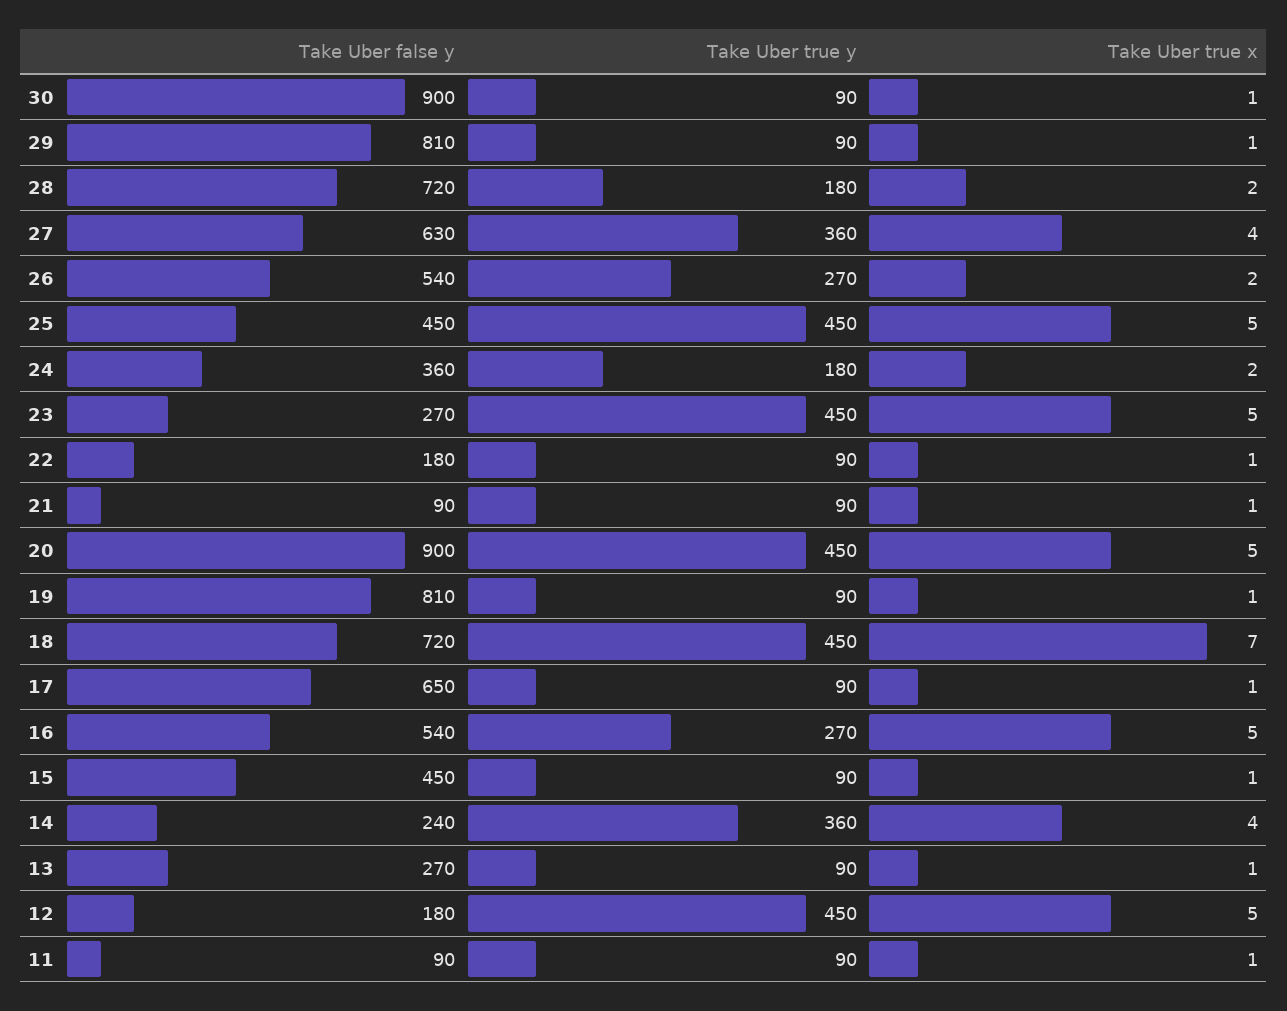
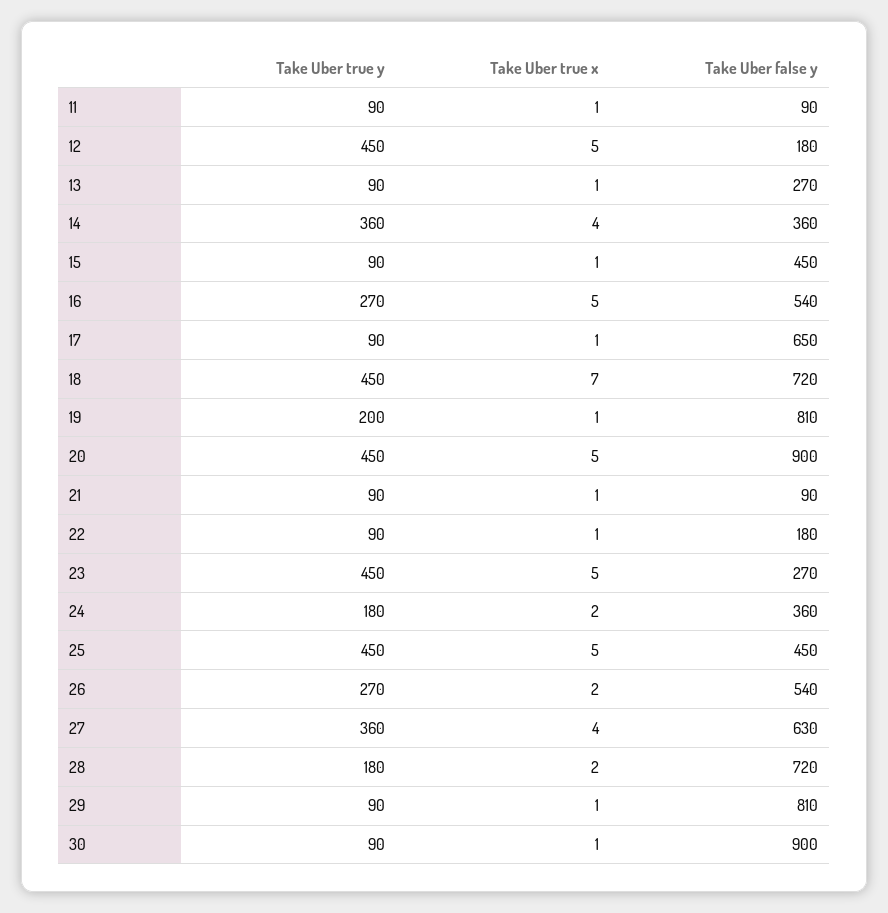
  {
    "Take Uber false y": {
      "30": 900,
      "29": 810,
      "28": 720,
      "27": 630,
      "26": 540,
      "25": 450,
      "24": 360,
      "23": 270,
      "22": 180,
      "21": 90,
      "20": 900,
      "19": 810,
      "18": 720,
      "17": 650,
      "16": 540,
      "15": 450,
-     "14": 240,
+     "14": 360,
      "13": 270,
      "12": 180,
      "11": 90
    },
    "Take Uber true y": {
      "30": 90,
      "29": 90,
      "28": 180,
      "27": 360,
      "26": 270,
      "25": 450,
      "24": 180,
      "23": 450,
      "22": 90,
      "21": 90,
      "20": 450,
-     "19": 90,
+     "19": 200,
      "18": 450,
      "17": 90,
      "16": 270,
      "15": 90,
      "14": 360,
      "13": 90,
      "12": 450,
      "11": 90
    },
    "Take Uber true x": {
      "30": 1,
      "29": 1,
      "28": 2,
      "27": 4,
      "26": 2,
      "25": 5,
      "24": 2,
      "23": 5,
      "22": 1,
      "21": 1,
      "20": 5,
      "19": 1,
      "18": 7,
      "17": 1,
      "16": 5,
      "15": 1,
      "14": 4,
      "13": 1,
      "12": 5,
      "11": 1
    }
  }

